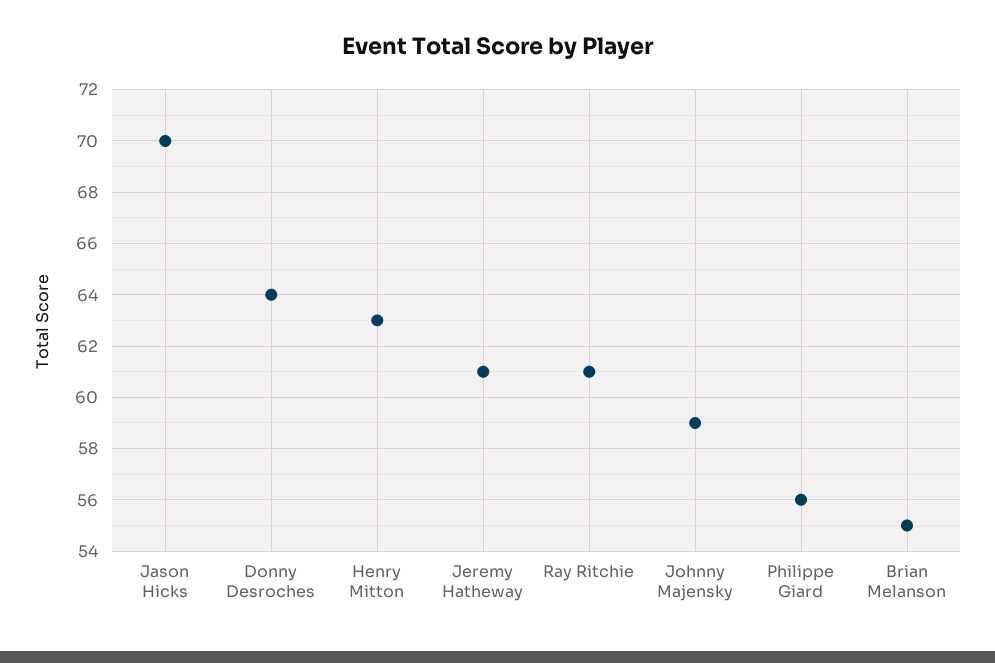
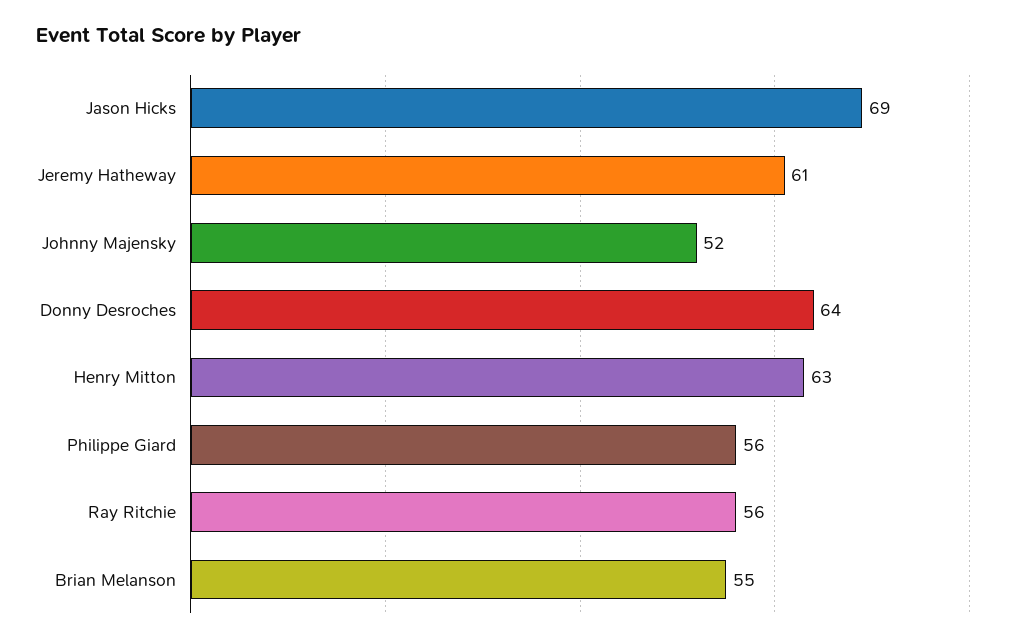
  {
-   "Jason Hicks": 70,
+   "Jason Hicks": 69,
    "Donny Desroches": 64,
    "Henry Mitton": 63,
    "Jeremy Hatheway": 61,
-   "Ray Ritchie": 61,
+   "Ray Ritchie": 56,
-   "Johnny Majensky": 59,
+   "Johnny Majensky": 52,
    "Philippe Giard": 56,
    "Brian Melanson": 55
  }

